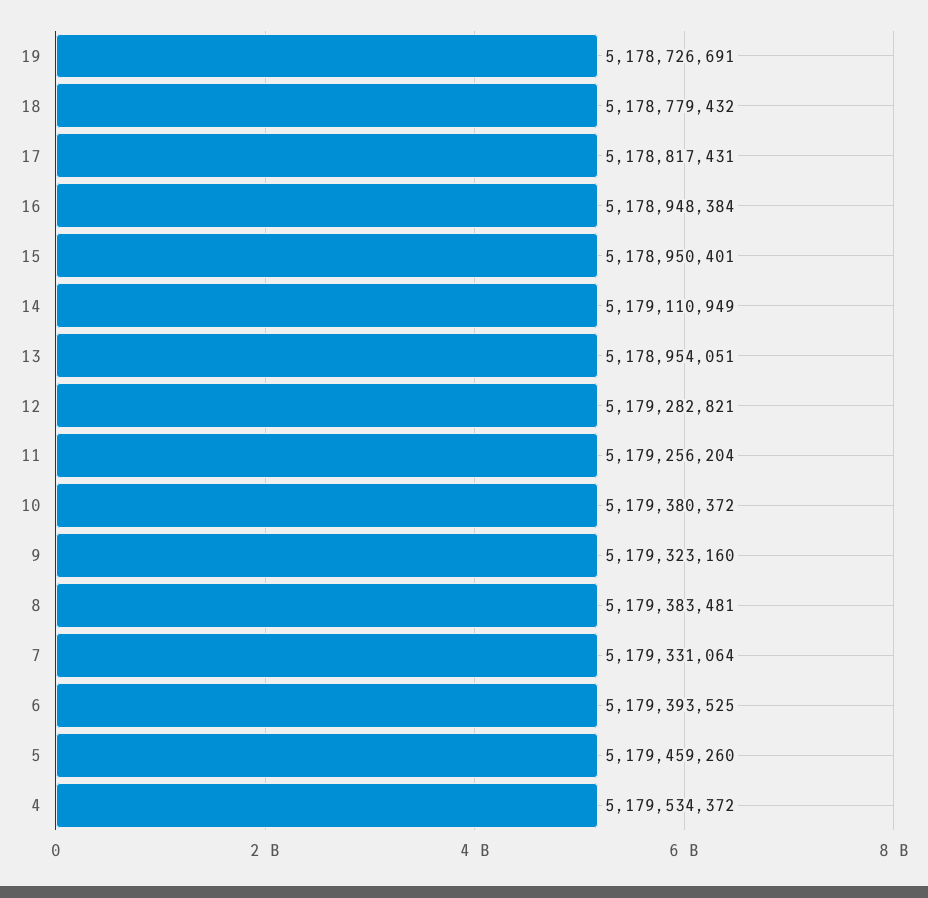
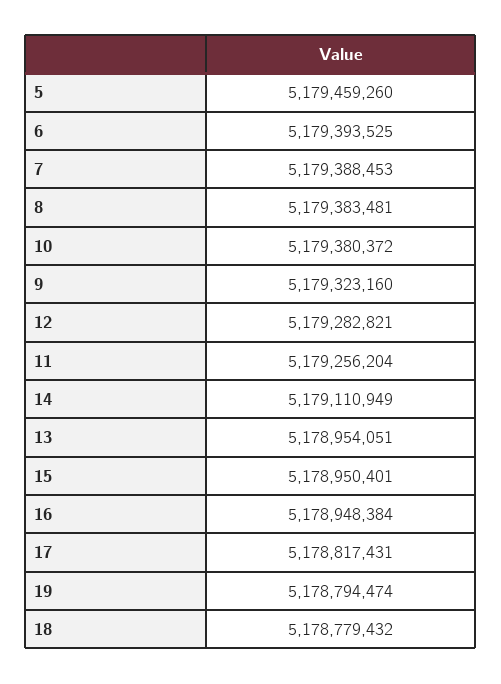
  {
-   "19": 5178726691,
+   "19": 5178794474,
    "18": 5178779432,
    "17": 5178817431,
    "16": 5178948384,
    "15": 5178950401,
    "14": 5179110949,
    "13": 5178954051,
    "12": 5179282821,
    "11": 5179256204,
    "10": 5179380372,
    "9": 5179323160,
    "8": 5179383481,
-   "7": 5179331064,
+   "7": 5179388453,
    "6": 5179393525,
-   "5": 5179459260,
+   "5": 5179459260
-   "4": 5179534372
  }

